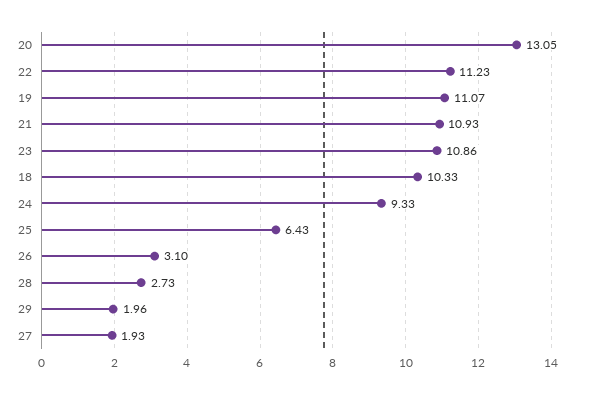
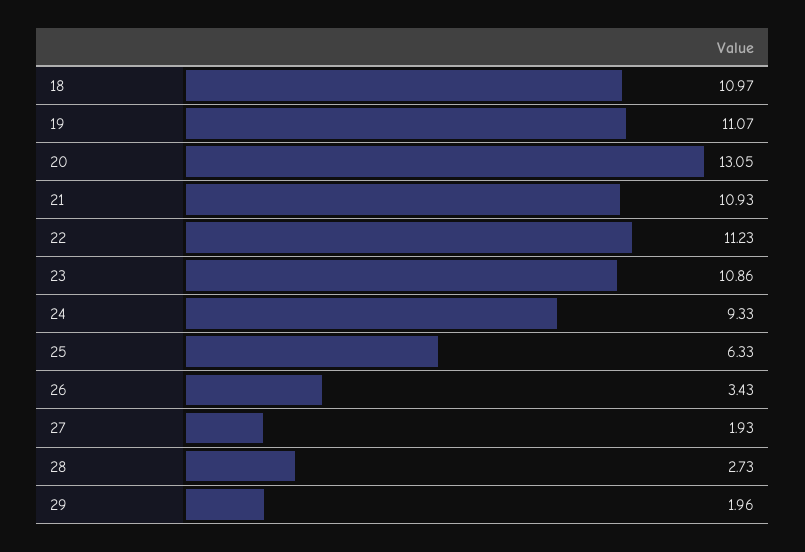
  {
    "20": 13.05,
    "22": 11.23,
    "19": 11.07,
    "21": 10.93,
    "23": 10.86,
-   "18": 10.33,
+   "18": 10.97,
    "24": 9.33,
-   "25": 6.43,
+   "25": 6.33,
-   "26": 3.1,
+   "26": 3.43,
    "28": 2.73,
    "29": 1.96,
    "27": 1.93
  }

